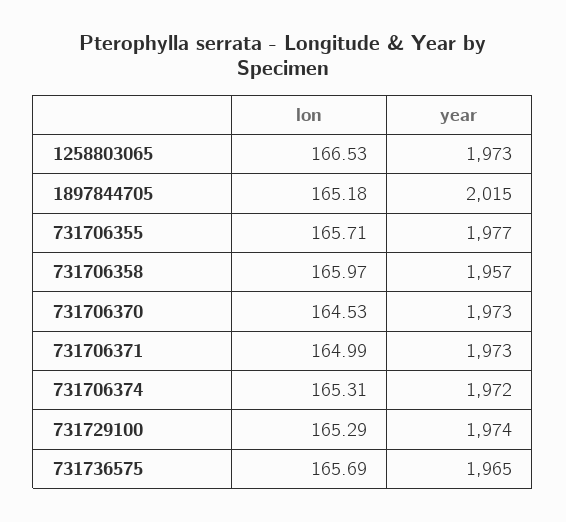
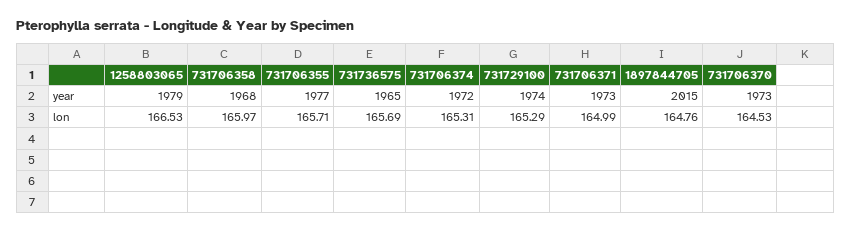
  {
    "lon": {
      "1258803065": 166.53,
-     "1897844705": 165.18,
+     "1897844705": 164.76,
      "731706355": 165.71,
      "731706358": 165.97,
      "731706370": 164.53,
      "731706371": 164.99,
      "731706374": 165.31,
      "731729100": 165.29,
      "731736575": 165.69
    },
    "year": {
-     "1258803065": 1973,
+     "1258803065": 1979,
      "1897844705": 2015,
      "731706355": 1977,
-     "731706358": 1957,
+     "731706358": 1968,
      "731706370": 1973,
      "731706371": 1973,
      "731706374": 1972,
      "731729100": 1974,
      "731736575": 1965
    }
  }

